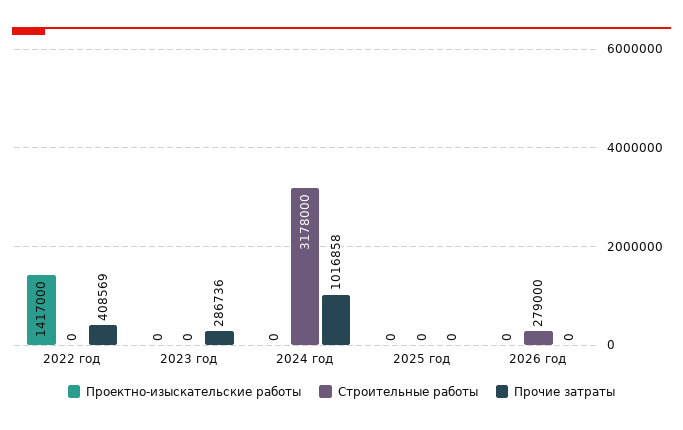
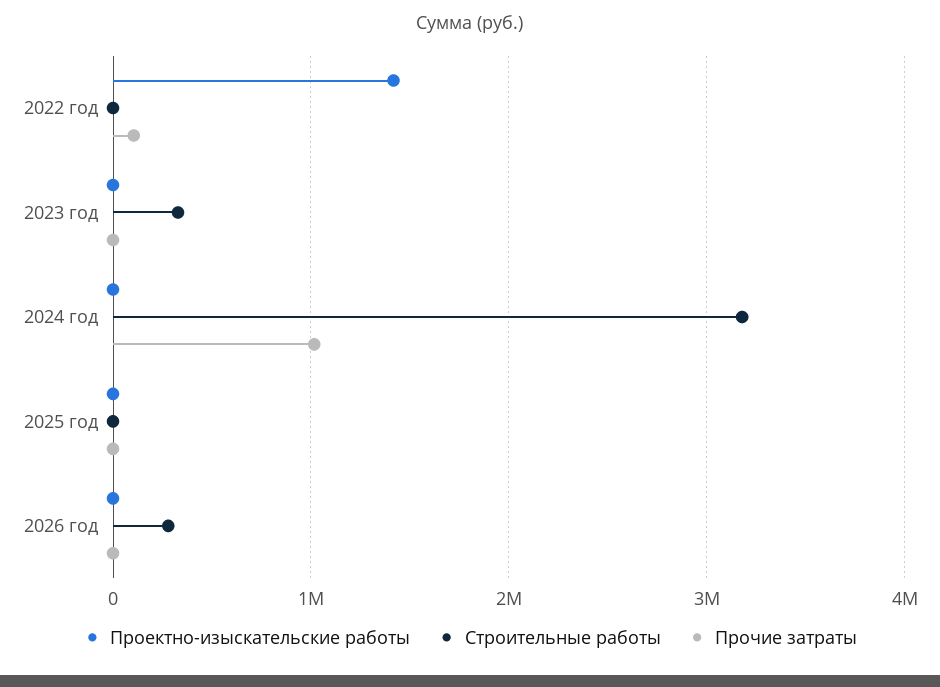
  {
    "Проектно-изыскательские работы": {
      "2022 год": 1417000,
      "2023 год": 0,
      "2024 год": 0,
      "2025 год": 0,
      "2026 год": 0
    },
    "Строительные работы": {
      "2022 год": 0,
-     "2023 год": 0,
+     "2023 год": 300000,
      "2024 год": 3178000,
      "2025 год": 0,
      "2026 год": 279000
    },
    "Прочие затраты": {
-     "2022 год": 408569,
+     "2022 год": 100000,
-     "2023 год": 286736,
+     "2023 год": 0,
      "2024 год": 1016858,
      "2025 год": 0,
      "2026 год": 0
    }
  }

